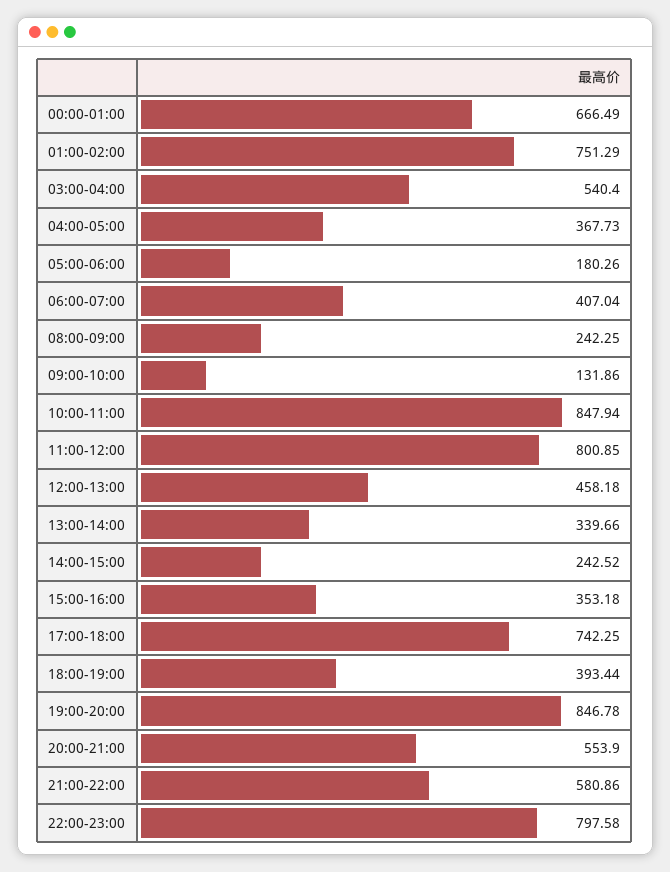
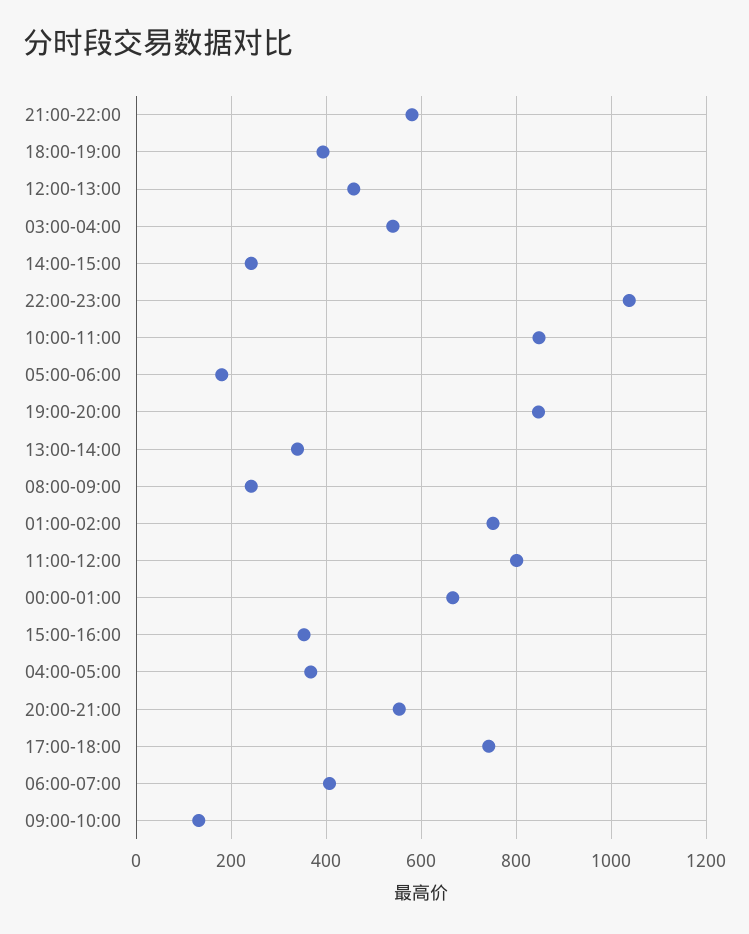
  {
    "00:00-01:00": 666.49,
    "01:00-02:00": 751.29,
    "03:00-04:00": 540.4,
    "04:00-05:00": 367.73,
    "05:00-06:00": 180.26,
    "06:00-07:00": 407.04,
    "08:00-09:00": 242.25,
    "09:00-10:00": 131.86,
    "10:00-11:00": 847.94,
    "11:00-12:00": 800.85,
    "12:00-13:00": 458.18,
    "13:00-14:00": 339.66,
    "14:00-15:00": 242.52,
    "15:00-16:00": 353.18,
    "17:00-18:00": 742.25,
    "18:00-19:00": 393.44,
    "19:00-20:00": 846.78,
    "20:00-21:00": 553.9,
    "21:00-22:00": 580.86,
-   "22:00-23:00": 797.58
+   "22:00-23:00": 1040
  }

